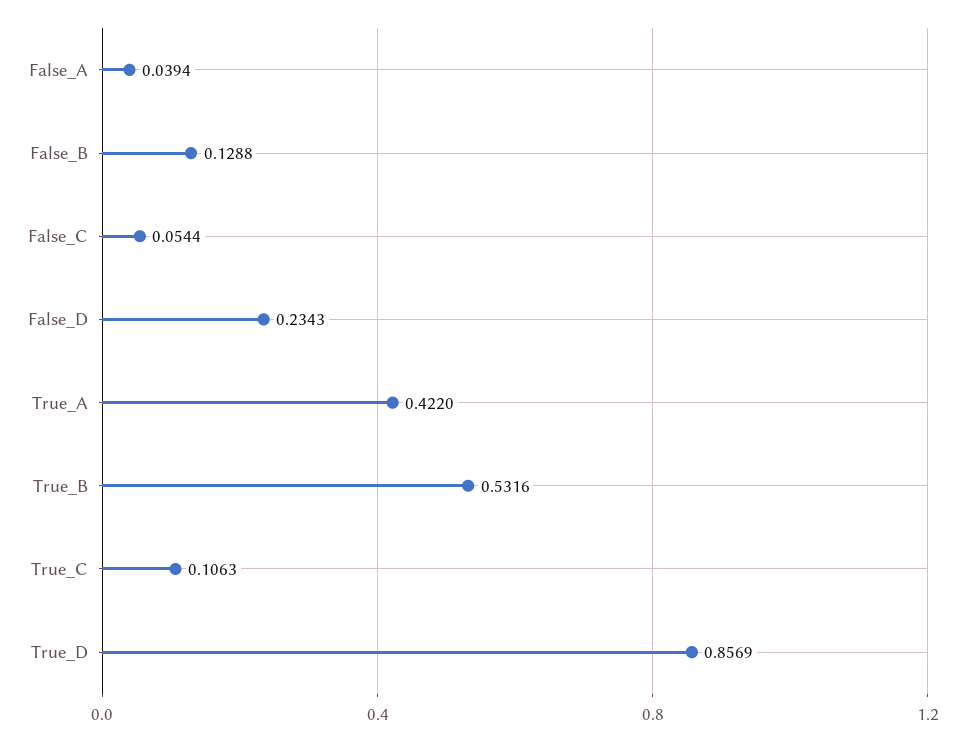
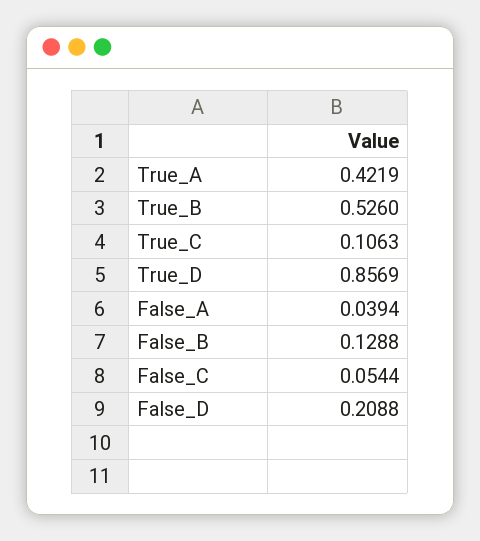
  {
    "False_A": 0.0394,
    "False_B": 0.1288,
    "False_C": 0.0544,
-   "False_D": 0.2343,
+   "False_D": 0.2088,
-   "True_A": 0.422,
+   "True_A": 0.4219,
-   "True_B": 0.5316,
+   "True_B": 0.526,
    "True_C": 0.1063,
    "True_D": 0.8569
  }

